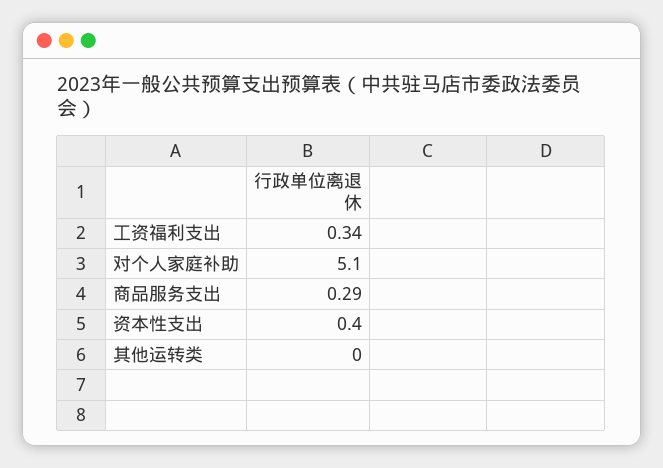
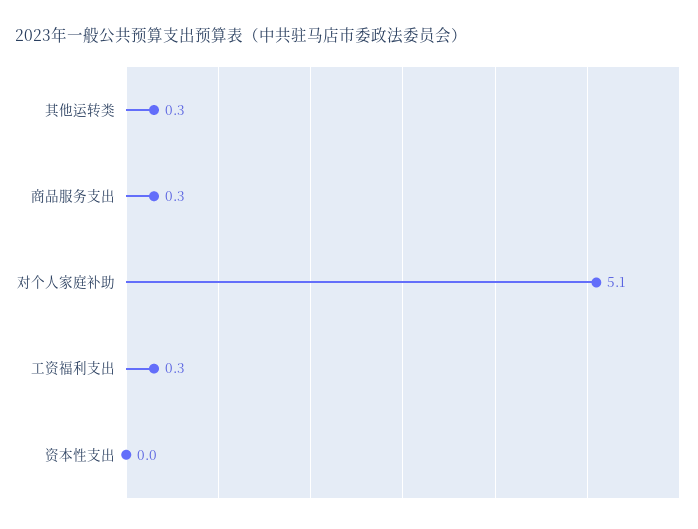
  {
    "工资福利支出": 0.34,
    "对个人家庭补助": 5.1,
    "商品服务支出": 0.29,
-   "资本性支出": 0.4,
+   "资本性支出": 0,
-   "其他运转类": 0
+   "其他运转类": 0.3
  }

